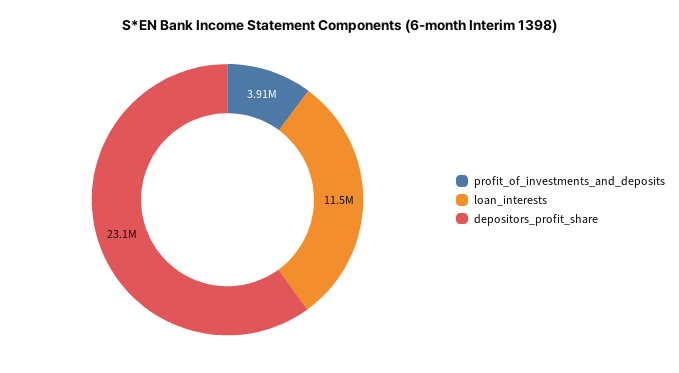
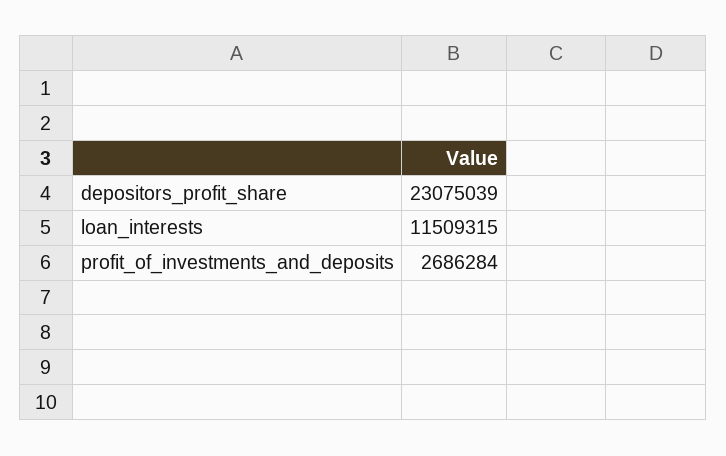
  {
-   "profit_of_investments_and_deposits": 3910000,
+   "profit_of_investments_and_deposits": 2686284,
    "loan_interests": 11509315,
    "depositors_profit_share": 23075039
  }

